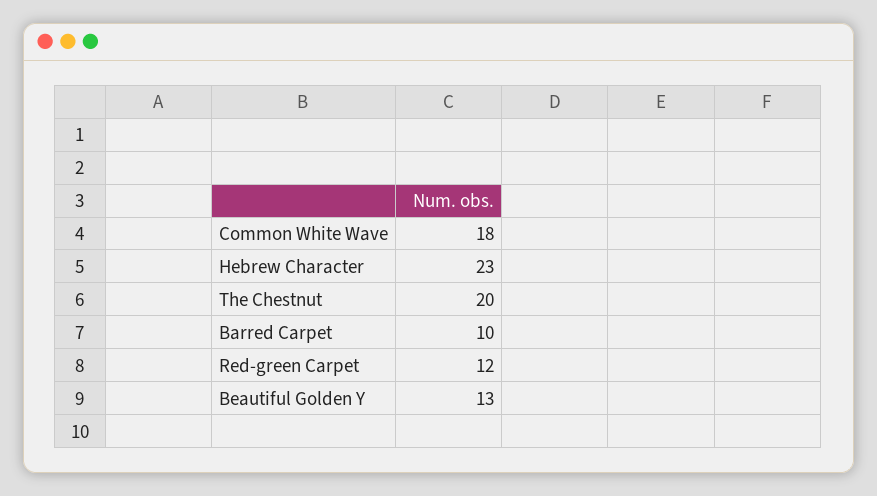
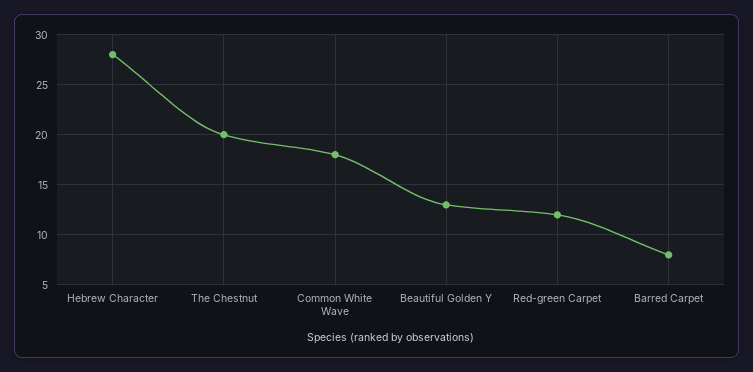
  {
    "Common White Wave": 18,
-   "Hebrew Character": 23,
+   "Hebrew Character": 28,
    "The Chestnut": 20,
-   "Barred Carpet": 10,
+   "Barred Carpet": 8,
    "Red-green Carpet": 12,
    "Beautiful Golden Y": 13
  }

